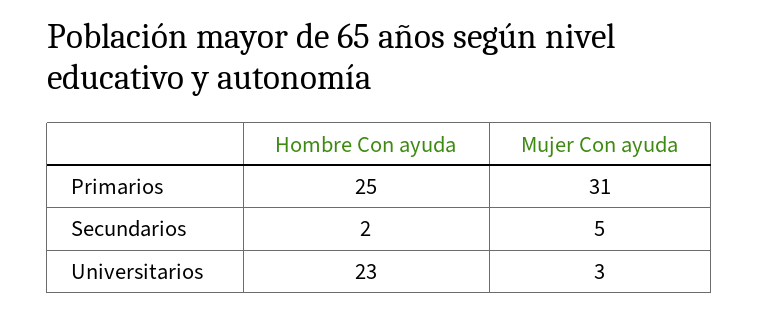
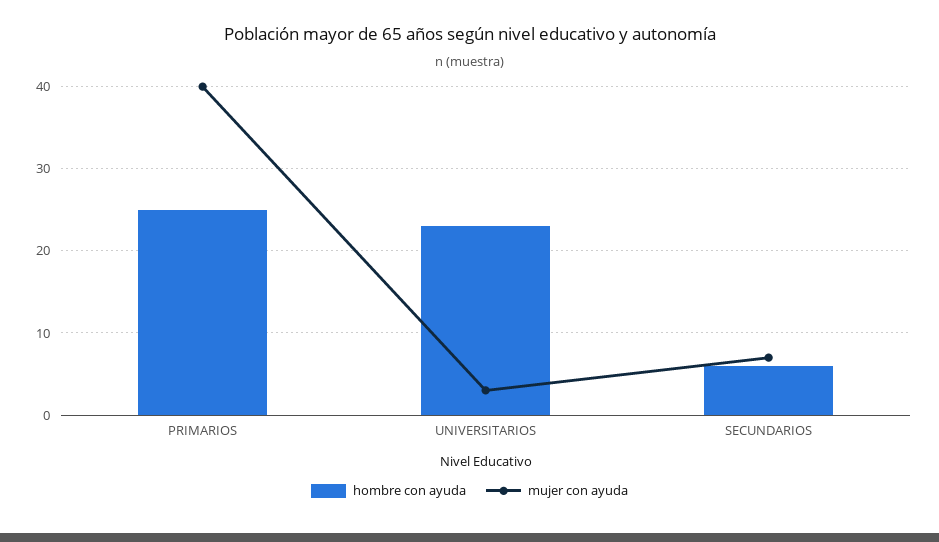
  {
    "Hombre Con ayuda": {
      "Primarios": 25,
-     "Secundarios": 2,
+     "Secundarios": 6,
      "Universitarios": 23
    },
    "Mujer Con ayuda": {
-     "Primarios": 31,
+     "Primarios": 40,
-     "Secundarios": 5,
+     "Secundarios": 7,
      "Universitarios": 3
    }
  }

